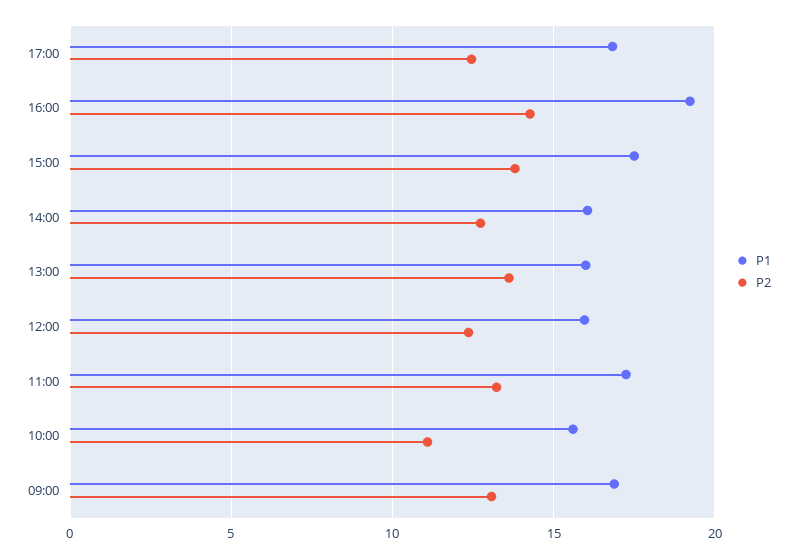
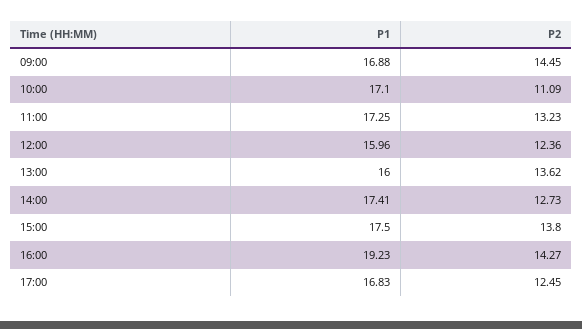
  {
    "P1": {
      "17:00": 16.83,
      "16:00": 19.23,
      "15:00": 17.5,
-     "14:00": 16,
+     "14:00": 17.41,
      "13:00": 16,
      "12:00": 15.96,
      "11:00": 17.25,
-     "10:00": 15.5,
+     "10:00": 17.1,
      "09:00": 16.88
    },
    "P2": {
      "17:00": 12.45,
      "16:00": 14.27,
      "15:00": 13.8,
      "14:00": 12.73,
      "13:00": 13.62,
      "12:00": 12.36,
      "11:00": 13.23,
      "10:00": 11.09,
-     "09:00": 13
+     "09:00": 14.45
    }
  }

